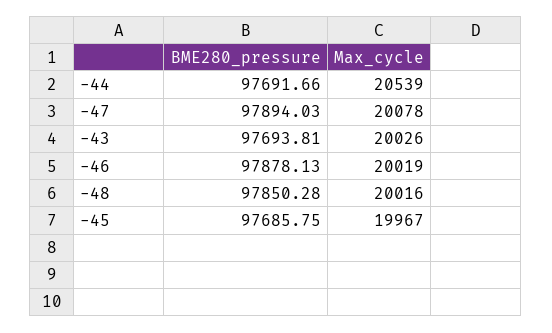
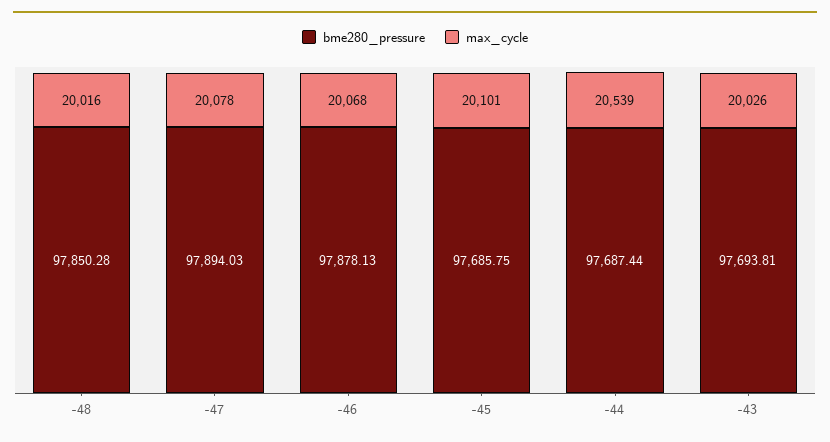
  {
    "BME280_pressure": {
-     "-44": 97691.66,
+     "-44": 97687.44,
      "-47": 97894.03,
      "-43": 97693.81,
      "-46": 97878.13,
      "-48": 97850.28,
      "-45": 97685.75
    },
    "Max_cycle": {
      "-44": 20539,
      "-47": 20078,
      "-43": 20026,
-     "-46": 20019,
+     "-46": 20068,
      "-48": 20016,
-     "-45": 19967
+     "-45": 20101
    }
  }

